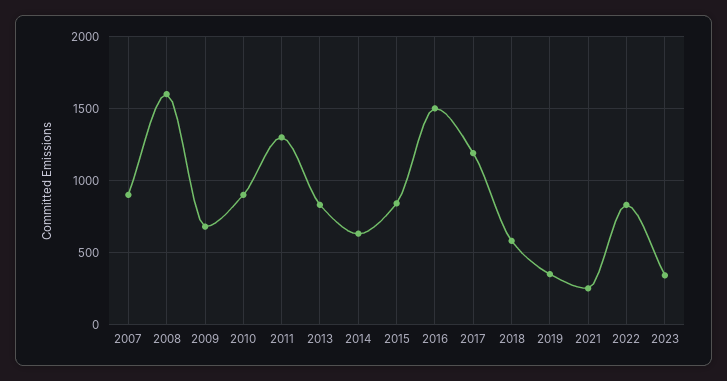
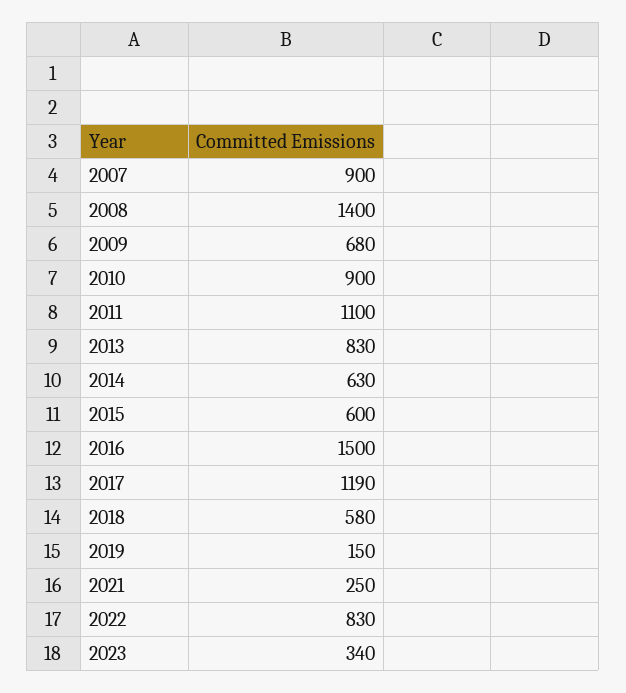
  {
    "2007": 900,
-   "2008": 1600,
+   "2008": 1400,
    "2009": 680,
    "2010": 900,
-   "2011": 1300,
+   "2011": 1100,
    "2013": 830,
    "2014": 630,
-   "2015": 850,
+   "2015": 600,
    "2016": 1500,
    "2017": 1190,
    "2018": 580,
-   "2019": 350,
+   "2019": 150,
    "2021": 250,
    "2022": 830,
    "2023": 340
  }

